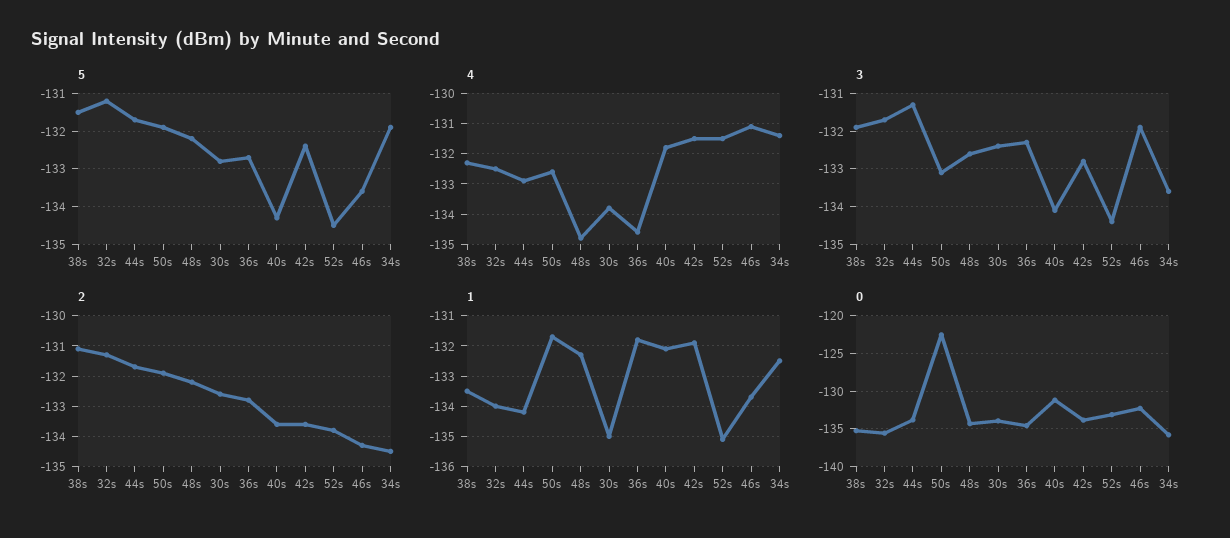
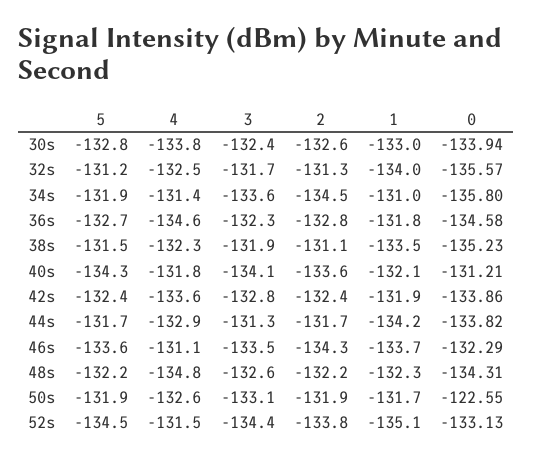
  {
    "5": {
      "38s": -131.5,
      "32s": -131.2,
      "44s": -131.7,
      "50s": -131.9,
      "48s": -132.2,
      "30s": -132.8,
      "36s": -132.7,
      "40s": -134.3,
      "42s": -132.4,
      "52s": -134.5,
      "46s": -133.6,
      "34s": -131.9
    },
    "4": {
      "38s": -132.3,
      "32s": -132.5,
      "44s": -132.9,
      "50s": -132.6,
      "48s": -134.8,
      "30s": -133.8,
      "36s": -134.6,
      "40s": -131.8,
-     "42s": -131.5,
+     "42s": -133.6,
      "52s": -131.5,
      "46s": -131.1,
      "34s": -131.4
    },
    "3": {
      "38s": -131.9,
      "32s": -131.7,
      "44s": -131.3,
      "50s": -133.1,
      "48s": -132.6,
      "30s": -132.4,
      "36s": -132.3,
      "40s": -134.1,
      "42s": -132.8,
      "52s": -134.4,
-     "46s": -132,
+     "46s": -133.5,
      "34s": -133.6
    },
    "2": {
      "38s": -131.1,
      "32s": -131.3,
      "44s": -131.7,
      "50s": -131.9,
      "48s": -132.2,
      "30s": -132.6,
      "36s": -132.8,
      "40s": -133.6,
-     "42s": -133.5,
+     "42s": -132.4,
      "52s": -133.8,
      "46s": -134.3,
      "34s": -134.5
    },
    "1": {
      "38s": -133.5,
      "32s": -134,
      "44s": -134.2,
      "50s": -131.7,
      "48s": -132.3,
-     "30s": -135,
+     "30s": -133,
      "36s": -131.8,
      "40s": -132.1,
      "42s": -131.9,
      "52s": -135.1,
      "46s": -133.7,
-     "34s": -132.5
+     "34s": -131
    },
    "0": {
      "38s": -135.23,
      "32s": -135.57,
      "44s": -133.82,
      "50s": -122.55,
      "48s": -134.31,
      "30s": -133.94,
      "36s": -134.58,
      "40s": -131.21,
      "42s": -133.86,
      "52s": -133.13,
      "46s": -132.29,
      "34s": -135.8
    }
  }

